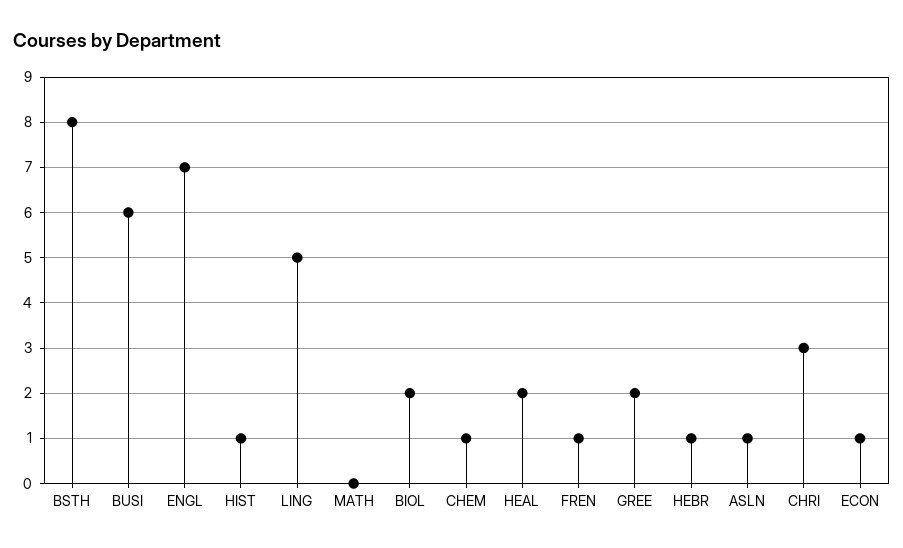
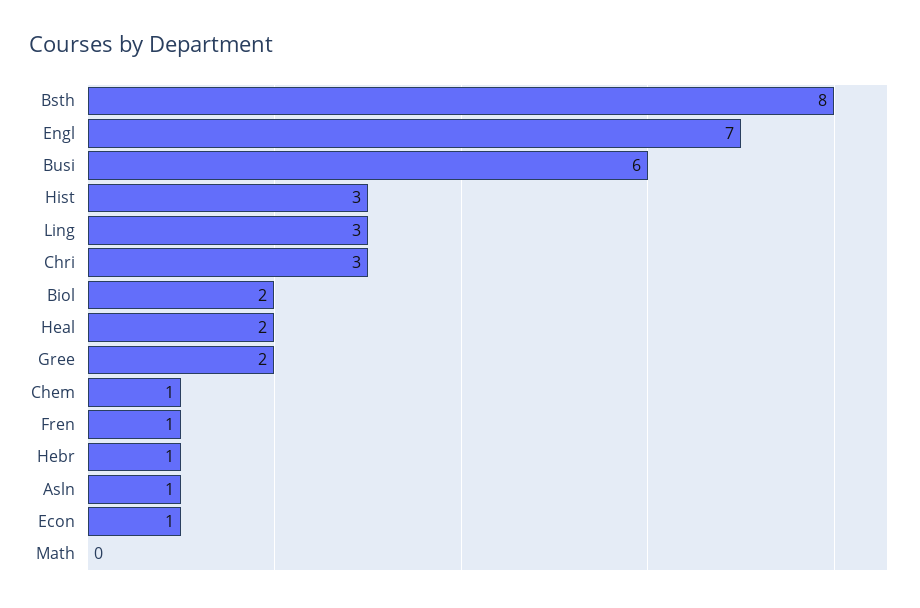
  {
    "BSTH": 8,
    "BUSI": 6,
    "ENGL": 7,
-   "HIST": 1,
+   "HIST": 3,
-   "LING": 5,
+   "LING": 3,
    "MATH": 0,
    "BIOL": 2,
    "CHEM": 1,
    "HEAL": 2,
    "FREN": 1,
    "GREE": 2,
    "HEBR": 1,
    "ASLN": 1,
    "CHRI": 3,
    "ECON": 1
  }

